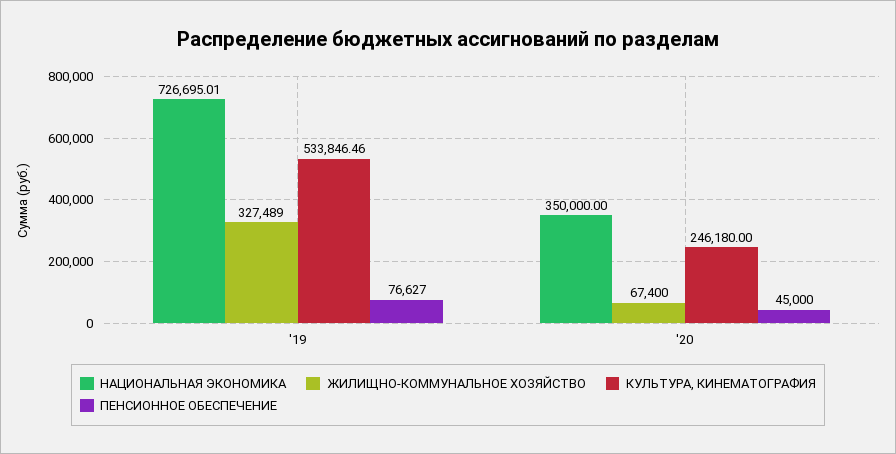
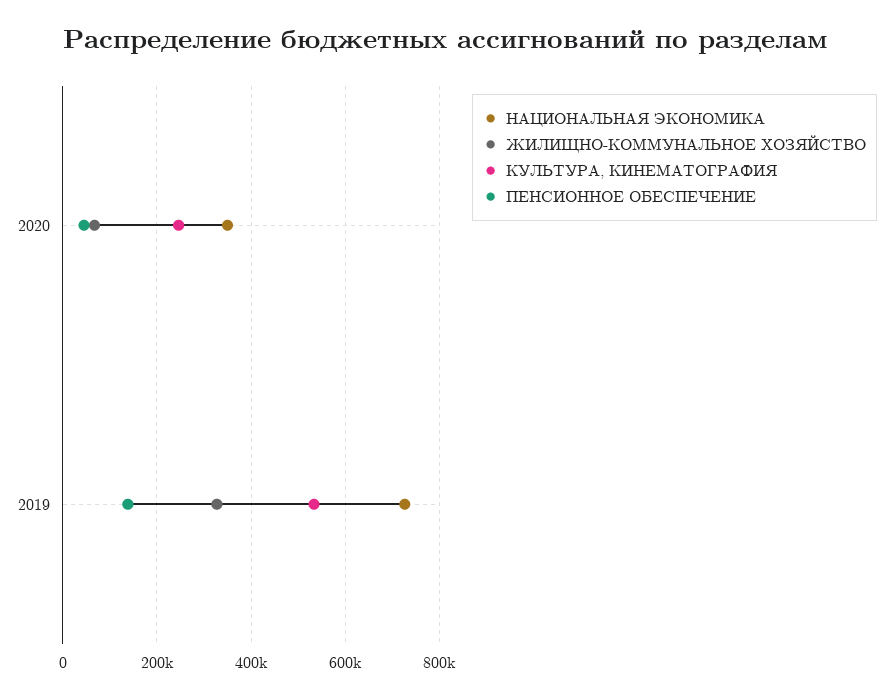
  {
    "НАЦИОНАЛЬНАЯ ЭКОНОМИКА": {
      "'19": 726695.01,
      "'20": 350000
    },
    "ЖИЛИЩНО-КОММУНАЛЬНОЕ ХОЗЯЙСТВО": {
      "'19": 327489,
      "'20": 67400
    },
    "КУЛЬТУРА, КИНЕМАТОГРАФИЯ": {
      "'19": 533846.46,
      "'20": 246180
    },
    "ПЕНСИОННОЕ ОБЕСПЕЧЕНИЕ": {
-     "'19": 76627,
+     "'19": 140000,
      "'20": 45000
    }
  }

